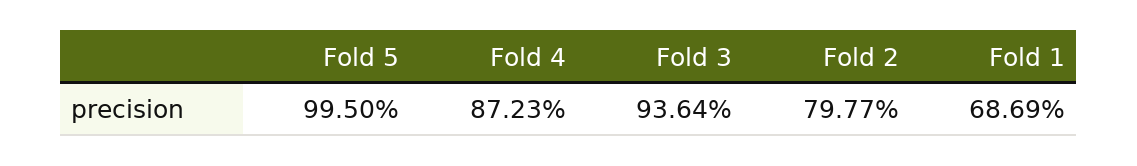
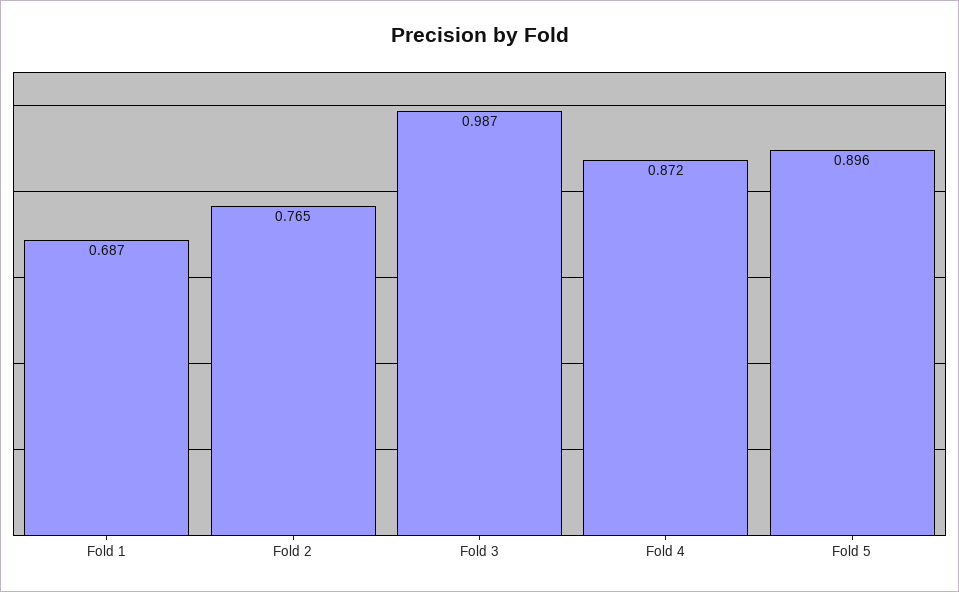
  {
-   "Fold 5": 0.995,
+   "Fold 5": 0.896,
    "Fold 4": 0.8723,
-   "Fold 3": 0.9364,
+   "Fold 3": 0.987,
-   "Fold 2": 0.7977,
+   "Fold 2": 0.765,
    "Fold 1": 0.6869
  }

